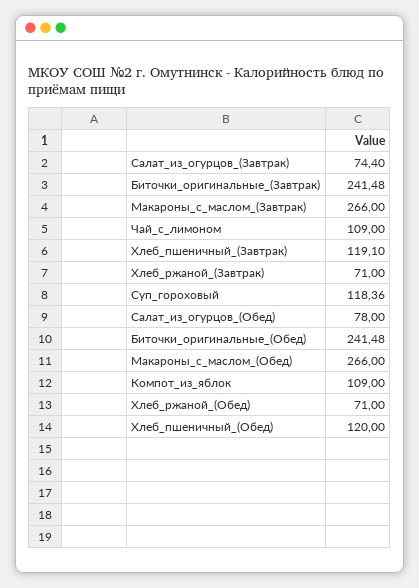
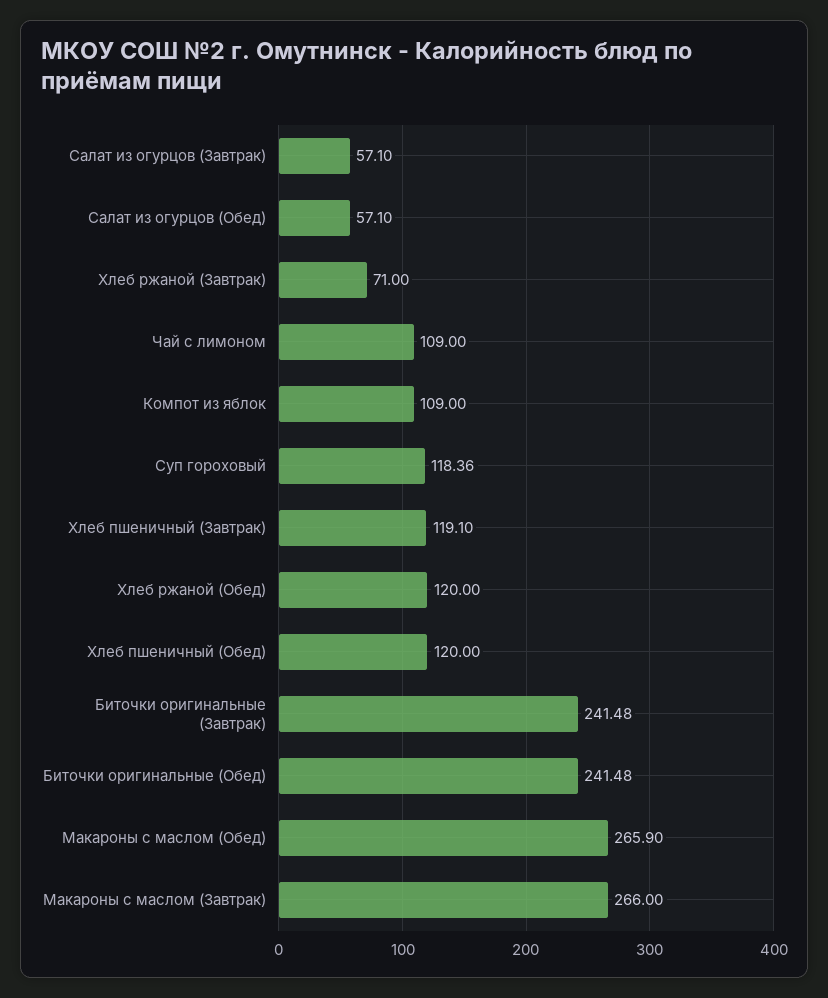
  {
-   "Салат_из_огурцов_(Завтрак)": 74.4,
+   "Салат_из_огурцов_(Завтрак)": 57.1,
    "Биточки_оригинальные_(Завтрак)": 241.48,
    "Макароны_с_маслом_(Завтрак)": 266,
    "Чай_с_лимоном": 109,
    "Хлеб_пшеничный_(Завтрак)": 119.1,
    "Хлеб_ржаной_(Завтрак)": 71,
    "Суп_гороховый": 118.36,
-   "Салат_из_огурцов_(Обед)": 78,
+   "Салат_из_огурцов_(Обед)": 57.1,
    "Биточки_оригинальные_(Обед)": 241.48,
-   "Макароны_с_маслом_(Обед)": 266,
+   "Макароны_с_маслом_(Обед)": 265.9,
    "Компот_из_яблок": 109,
-   "Хлеб_ржаной_(Обед)": 71,
+   "Хлеб_ржаной_(Обед)": 120,
    "Хлеб_пшеничный_(Обед)": 120
  }

